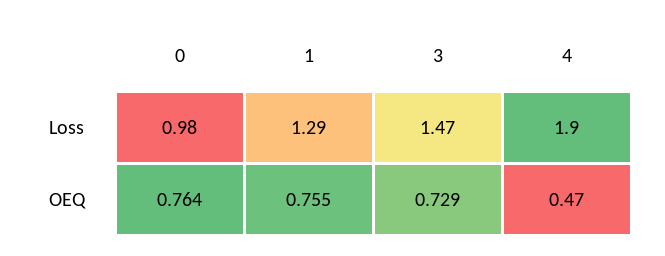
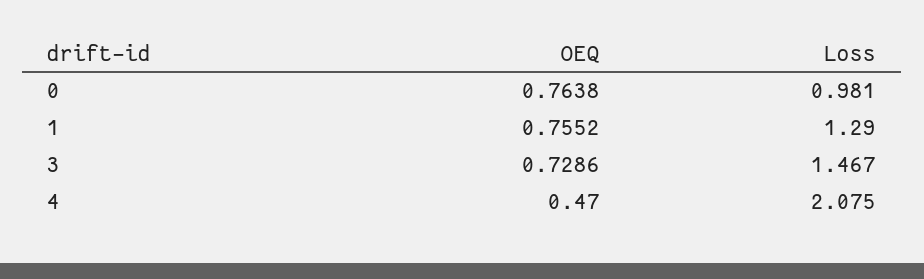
  {
    "0": {
      "Loss": 0.981,
      "OEQ": 0.7638
    },
    "1": {
      "Loss": 1.29,
      "OEQ": 0.7552
    },
    "3": {
      "Loss": 1.467,
      "OEQ": 0.7286
    },
    "4": {
-     "Loss": 1.9,
+     "Loss": 2.075,
      "OEQ": 0.47
    }
  }

